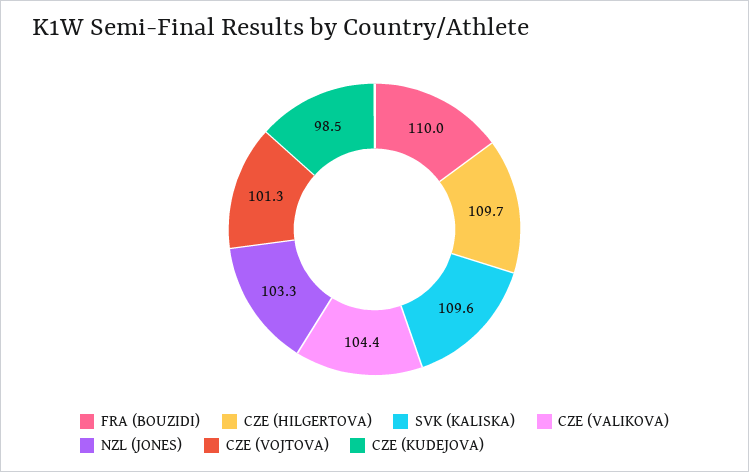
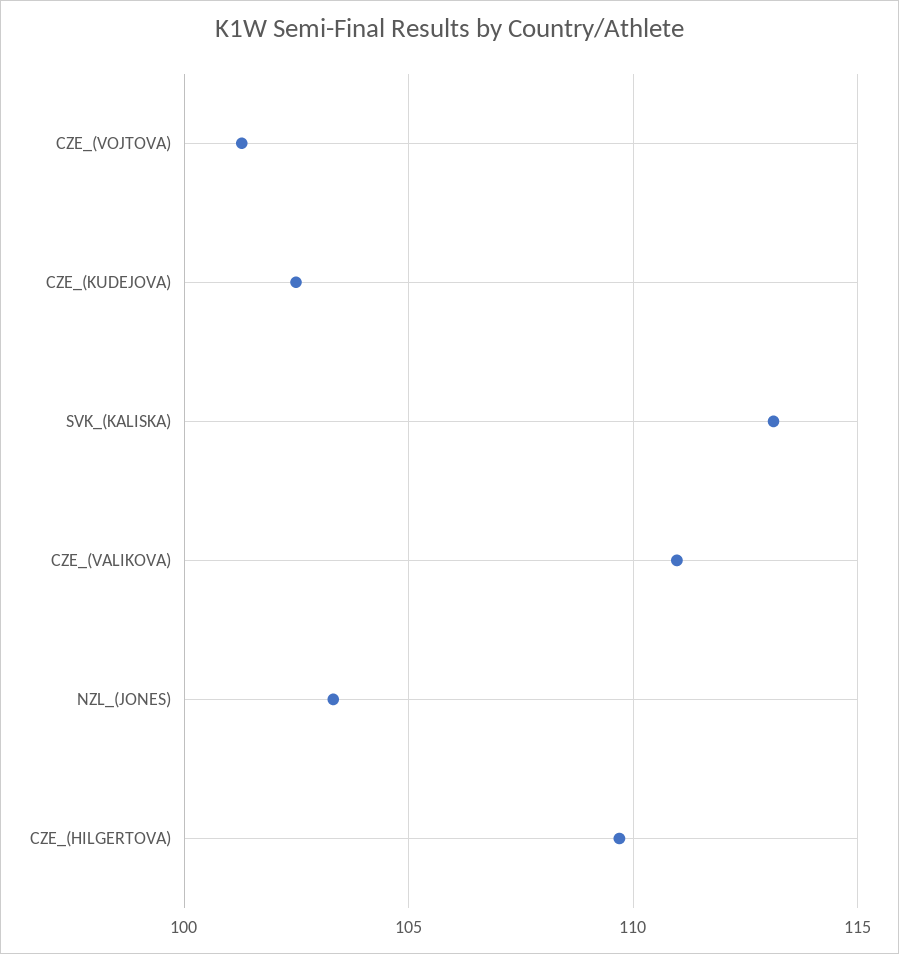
  {
-   "FRA (BOUZIDI)": 110,
    "CZE (HILGERTOVA)": 109.7,
-   "SVK (KALISKA)": 109.6,
+   "SVK (KALISKA)": 113,
-   "CZE (VALIKOVA)": 104.4,
+   "CZE (VALIKOVA)": 111,
    "NZL (JONES)": 103.3,
    "CZE (VOJTOVA)": 101.3,
-   "CZE (KUDEJOVA)": 98.5
+   "CZE (KUDEJOVA)": 102.5
  }

